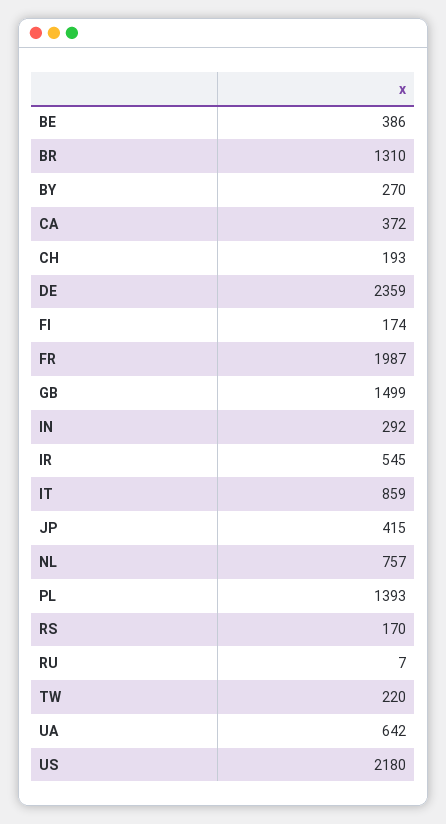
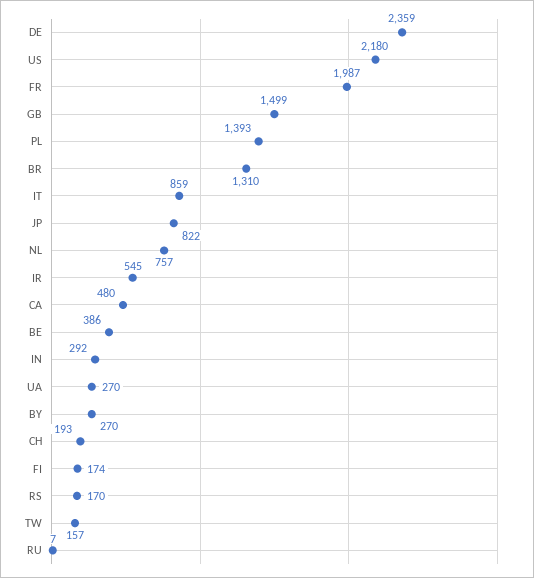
  {
    "BE": 386,
    "BR": 1310,
    "BY": 270,
-   "CA": 372,
+   "CA": 480,
    "CH": 193,
    "DE": 2359,
    "FI": 174,
    "FR": 1987,
    "GB": 1499,
    "IN": 292,
    "IR": 545,
    "IT": 859,
-   "JP": 415,
+   "JP": 822,
    "NL": 757,
    "PL": 1393,
    "RS": 170,
    "RU": 7,
-   "TW": 220,
+   "TW": 157,
-   "UA": 642,
+   "UA": 270,
    "US": 2180
  }

